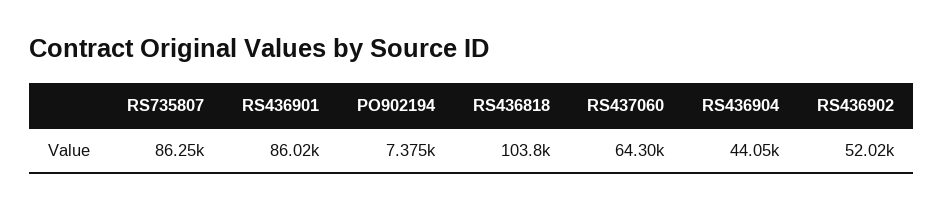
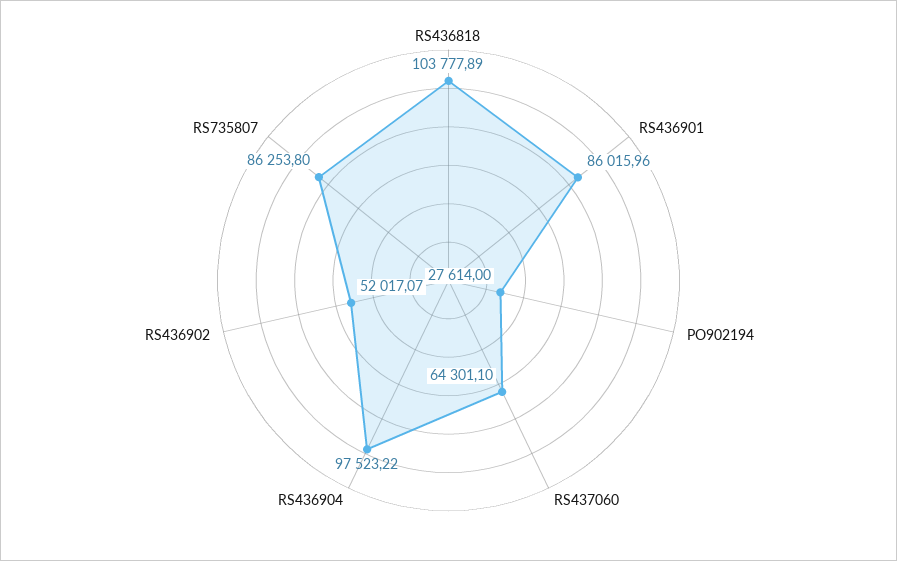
  {
    "RS735807": 86253.8,
    "RS436901": 86015.96,
-   "PO902194": 7375,
+   "PO902194": 27614,
    "RS436818": 103777.89,
    "RS437060": 64301.1,
-   "RS436904": 44050,
+   "RS436904": 97523.22,
    "RS436902": 52017.07
  }

